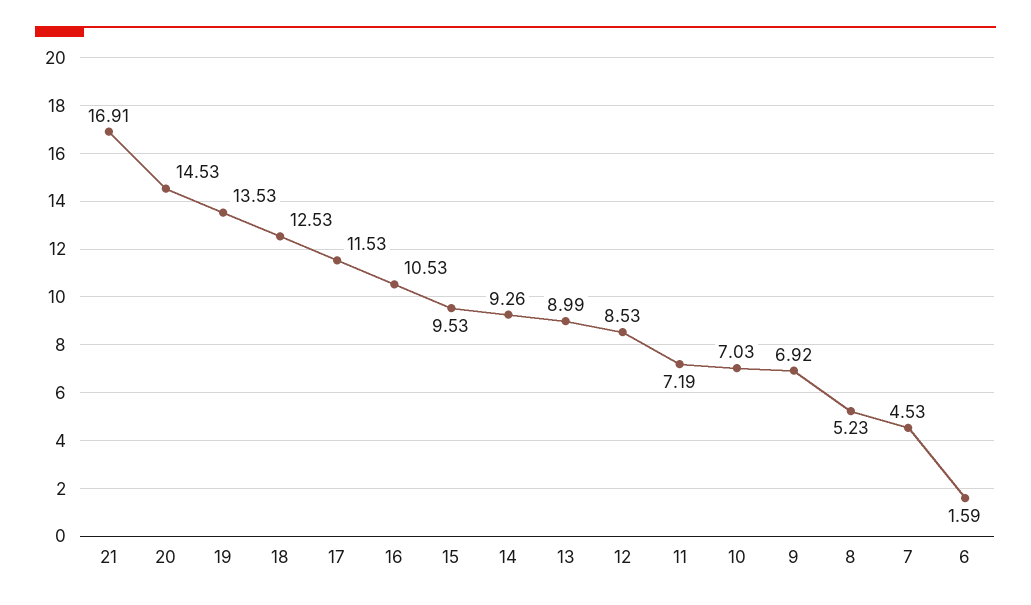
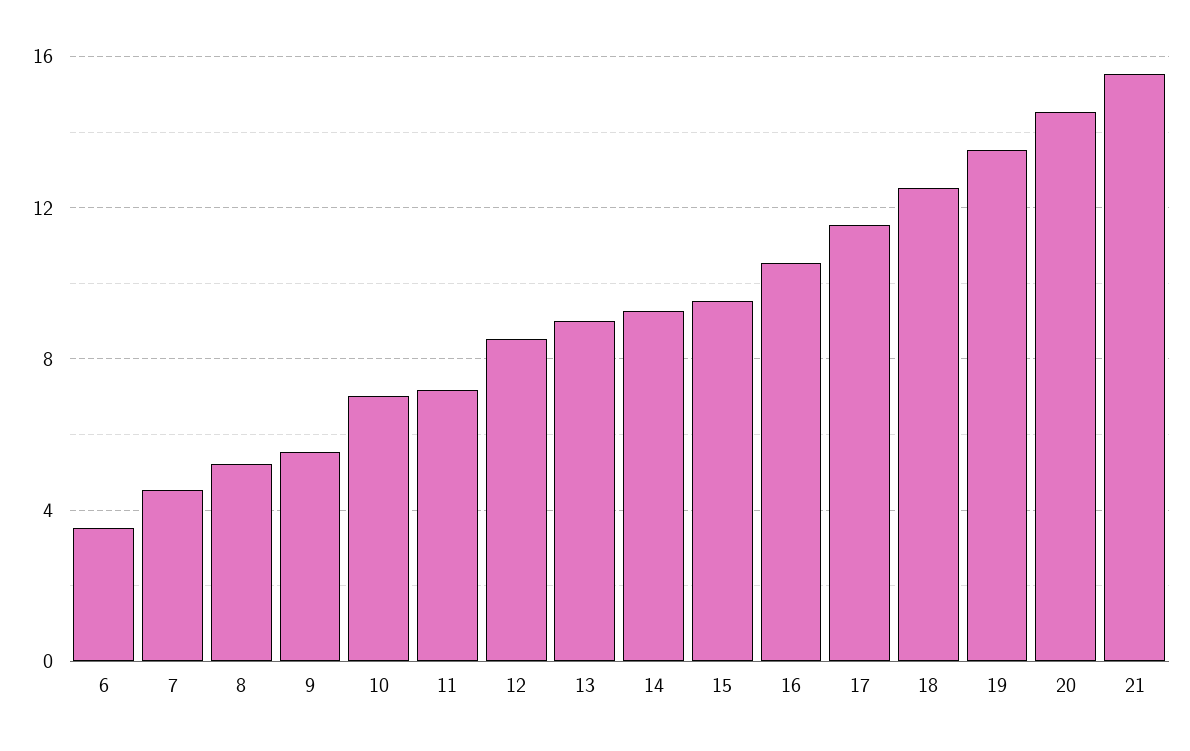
  {
-   "21": 16.91,
+   "21": 15.5,
    "20": 14.53,
    "19": 13.53,
    "18": 12.53,
    "17": 11.53,
    "16": 10.53,
    "15": 9.53,
    "14": 9.26,
    "13": 8.99,
    "12": 8.53,
    "11": 7.19,
    "10": 7.03,
-   "9": 6.92,
+   "9": 5.5,
    "8": 5.23,
    "7": 4.53,
-   "6": 1.59
+   "6": 3.5
  }

